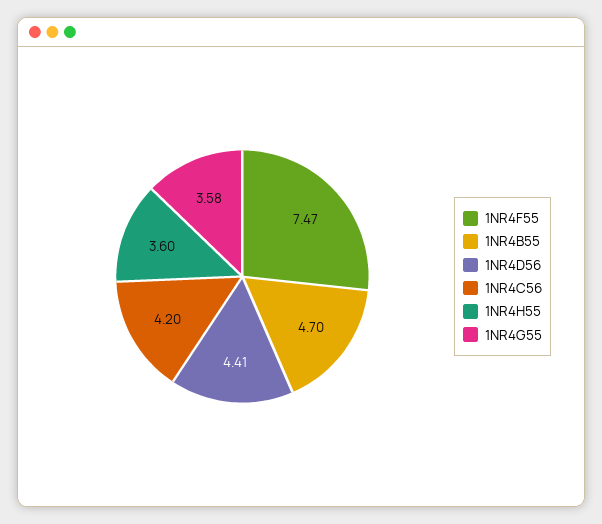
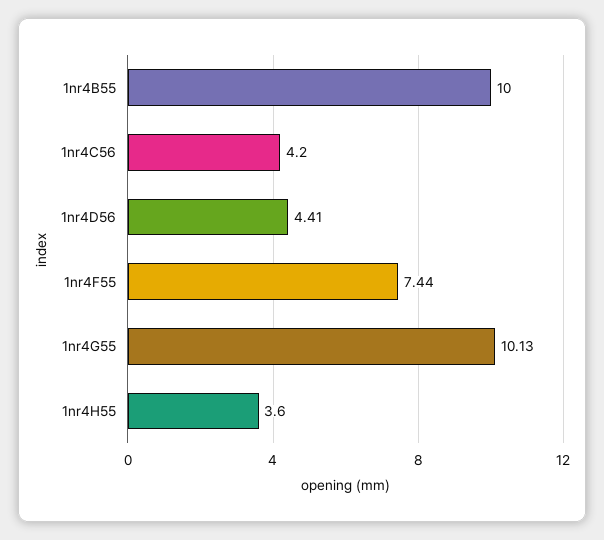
  {
-   "1NR4F55": 7.47,
+   "1NR4F55": 7.44,
-   "1NR4B55": 4.7,
+   "1NR4B55": 10,
    "1NR4D56": 4.41,
    "1NR4C56": 4.2,
    "1NR4H55": 3.6,
-   "1NR4G55": 3.58
+   "1NR4G55": 10.13
  }

